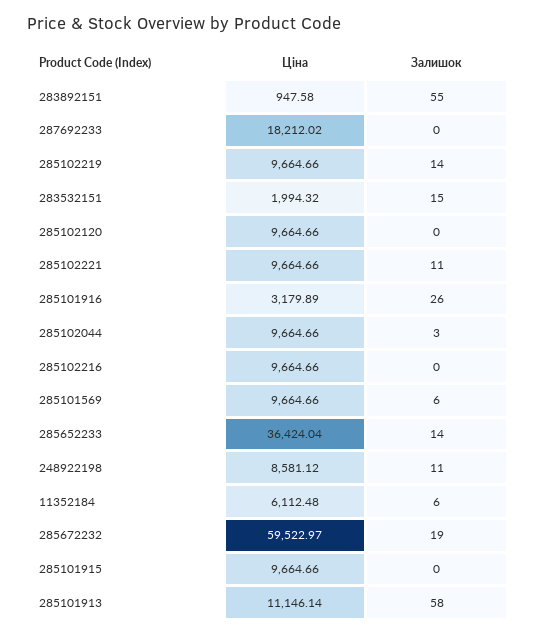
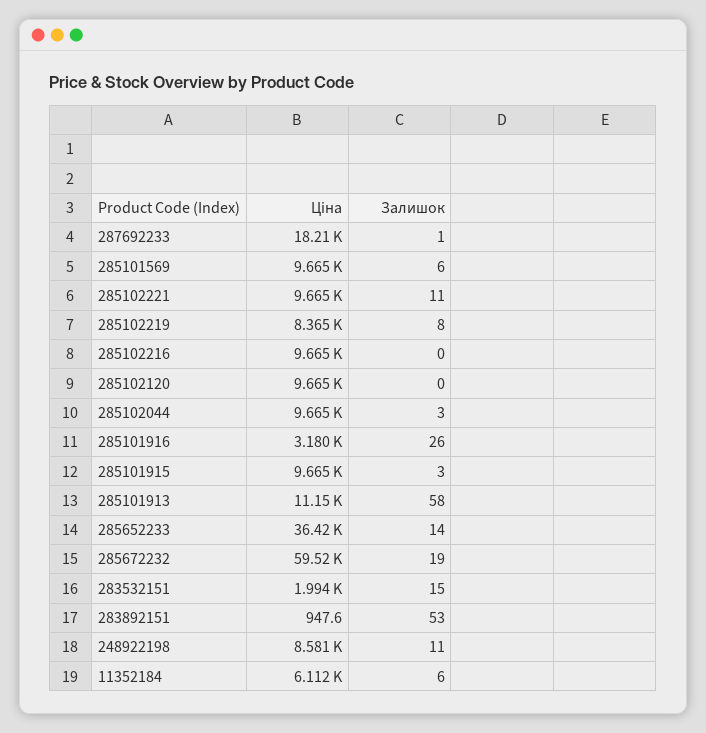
  {
    "Ціна": {
      "283892151": 947.58,
      "287692233": 18212.02,
-     "285102219": 9664.66,
+     "285102219": 8365,
      "283532151": 1994.32,
      "285102120": 9664.66,
      "285102221": 9664.66,
      "285101916": 3179.89,
      "285102044": 9664.66,
      "285102216": 9664.66,
      "285101569": 9664.66,
      "285652233": 36424.04,
      "248922198": 8581.12,
      "11352184": 6112.48,
      "285672232": 59522.97,
      "285101915": 9664.66,
      "285101913": 11146.14
    },
    "Залишок": {
-     "283892151": 55,
+     "283892151": 53,
-     "287692233": 0,
+     "287692233": 1,
-     "285102219": 14,
+     "285102219": 8,
      "283532151": 15,
      "285102120": 0,
      "285102221": 11,
      "285101916": 26,
      "285102044": 3,
      "285102216": 0,
      "285101569": 6,
      "285652233": 14,
      "248922198": 11,
      "11352184": 6,
      "285672232": 19,
-     "285101915": 0,
+     "285101915": 3,
      "285101913": 58
    }
  }

